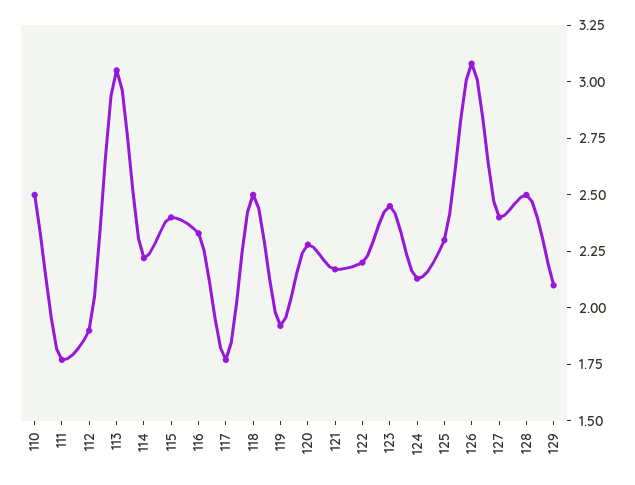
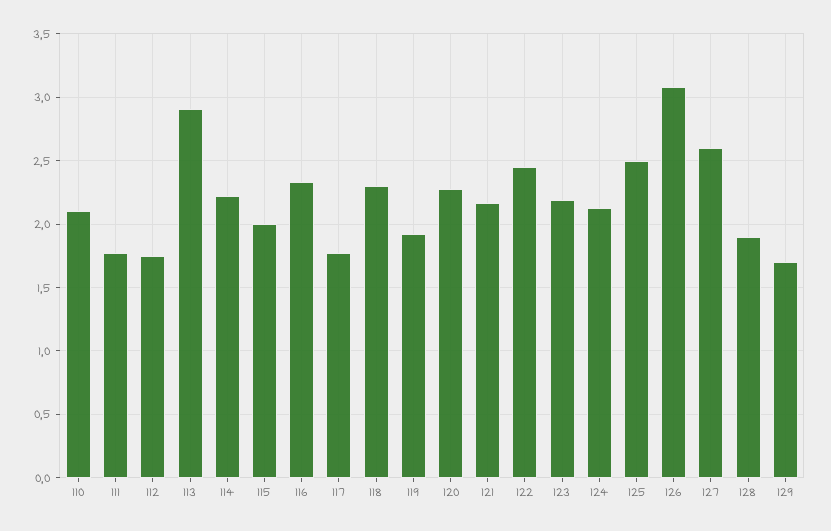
  {
-   "110": 2.5,
+   "110": 2.1,
    "111": 1.75,
-   "112": 1.9,
+   "112": 1.75,
-   "113": 3.05,
+   "113": 2.9,
    "114": 2.2,
-   "115": 2.4,
+   "115": 2,
    "116": 2.35,
    "117": 1.75,
-   "118": 2.5,
+   "118": 2.3,
    "119": 1.9,
    "120": 2.3,
    "121": 2.15,
-   "122": 2.2,
+   "122": 2.45,
-   "123": 2.45,
+   "123": 2.2,
    "124": 2.15,
-   "125": 2.3,
+   "125": 2.5,
    "126": 3.1,
-   "127": 2.4,
+   "127": 2.6,
-   "128": 2.5,
+   "128": 1.9,
-   "129": 2.1
+   "129": 1.7
  }

